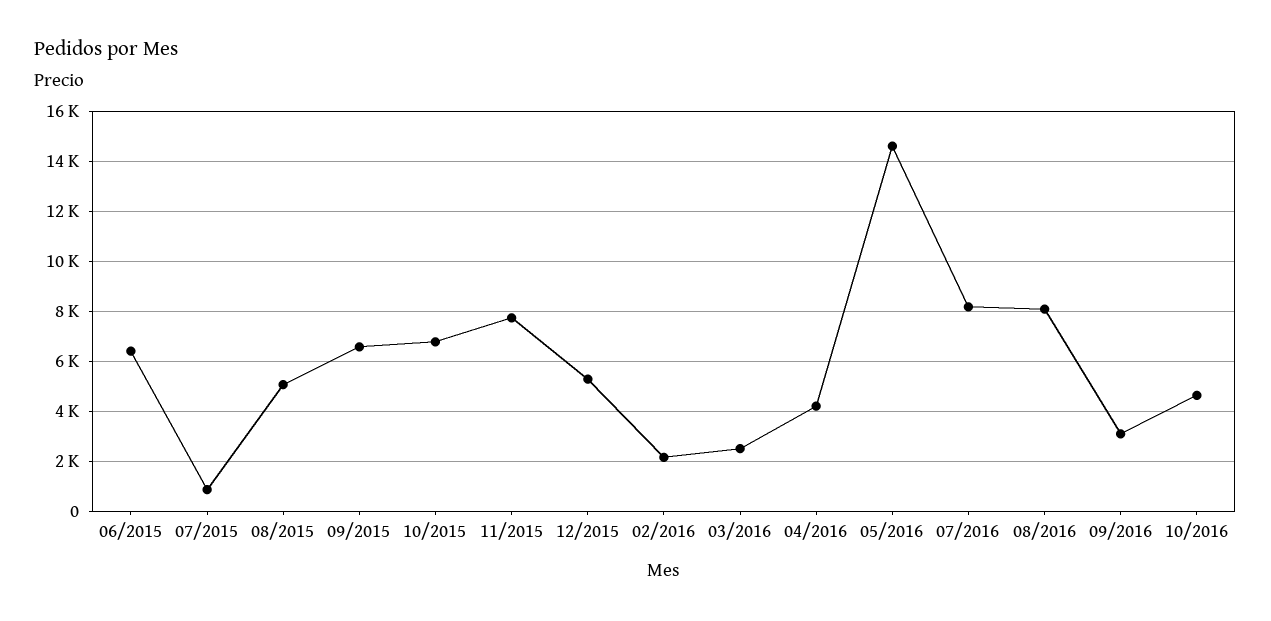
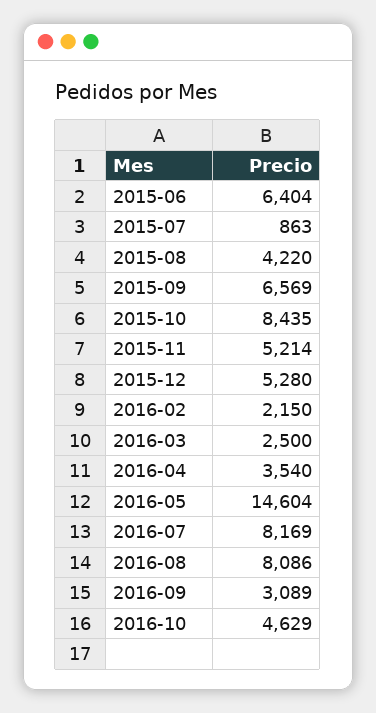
  {
    "06/2015": 6404,
    "07/2015": 863,
-   "08/2015": 5000,
+   "08/2015": 4220,
    "09/2015": 6569,
-   "10/2015": 6750,
+   "10/2015": 8435,
-   "11/2015": 7750,
+   "11/2015": 5214,
    "12/2015": 5280,
    "02/2016": 2150,
    "03/2016": 2500,
-   "04/2016": 4250,
+   "04/2016": 3540,
    "05/2016": 14604,
    "07/2016": 8169,
    "08/2016": 8086,
    "09/2016": 3089,
    "10/2016": 4629
  }

